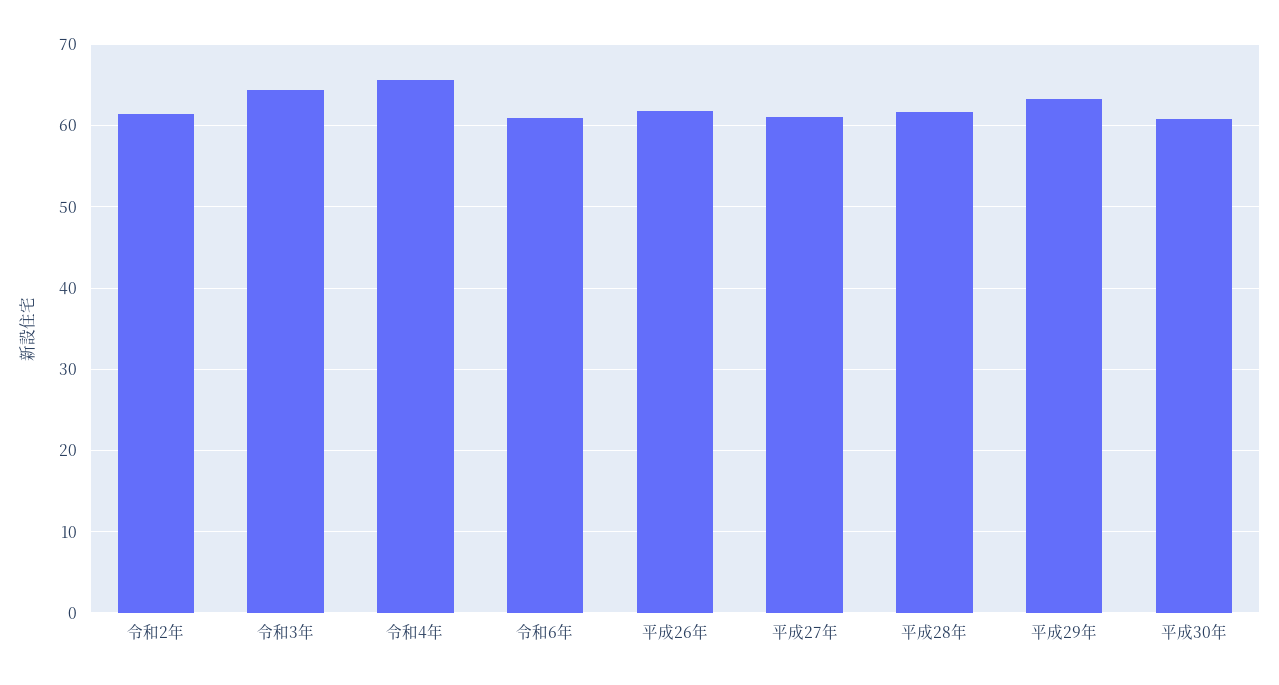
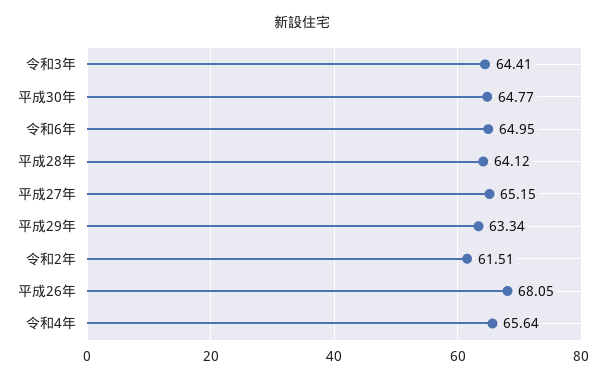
  {
    "令和2年": 61.51,
    "令和3年": 64.41,
    "令和4年": 65.64,
-   "令和6年": 61,
+   "令和6年": 64.95,
-   "平成26年": 62,
+   "平成26年": 68.05,
-   "平成27年": 61,
+   "平成27年": 65.15,
-   "平成28年": 62,
+   "平成28年": 64.12,
    "平成29年": 63.34,
-   "平成30年": 61
+   "平成30年": 64.77
  }

